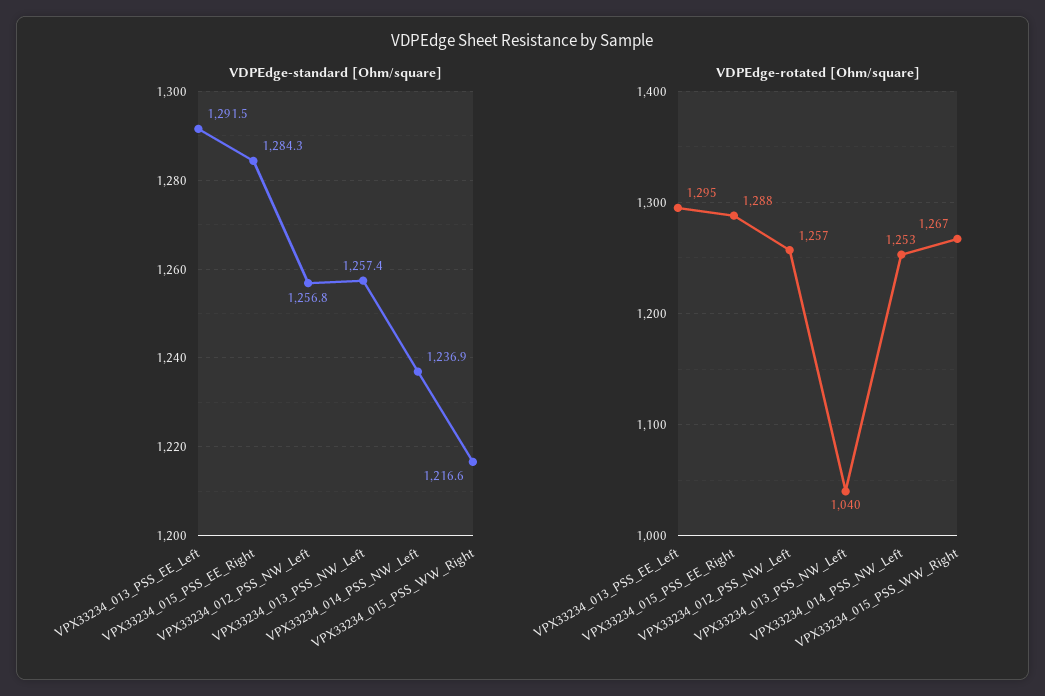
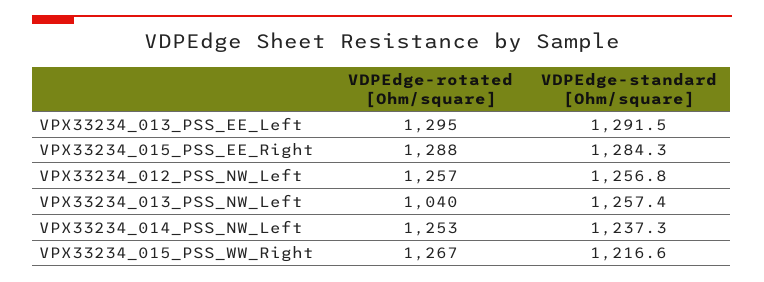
  {
    "VDPEdge-standard [Ohm/square]": {
      "VPX33234_013_PSS_EE_Left": 1291.5,
      "VPX33234_015_PSS_EE_Right": 1284.3,
      "VPX33234_012_PSS_NW_Left": 1256.8,
      "VPX33234_013_PSS_NW_Left": 1257.4,
-     "VPX33234_014_PSS_NW_Left": 1236.9,
+     "VPX33234_014_PSS_NW_Left": 1237.3,
      "VPX33234_015_PSS_WW_Right": 1216.6
    },
    "VDPEdge-rotated [Ohm/square]": {
      "VPX33234_013_PSS_EE_Left": 1295,
      "VPX33234_015_PSS_EE_Right": 1288,
      "VPX33234_012_PSS_NW_Left": 1257,
      "VPX33234_013_PSS_NW_Left": 1040,
      "VPX33234_014_PSS_NW_Left": 1253,
      "VPX33234_015_PSS_WW_Right": 1267
    }
  }

